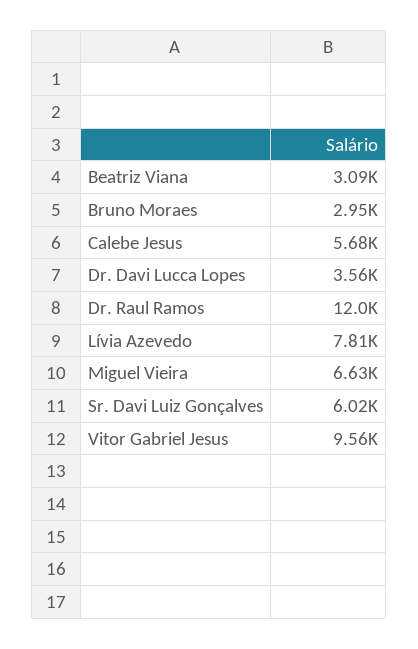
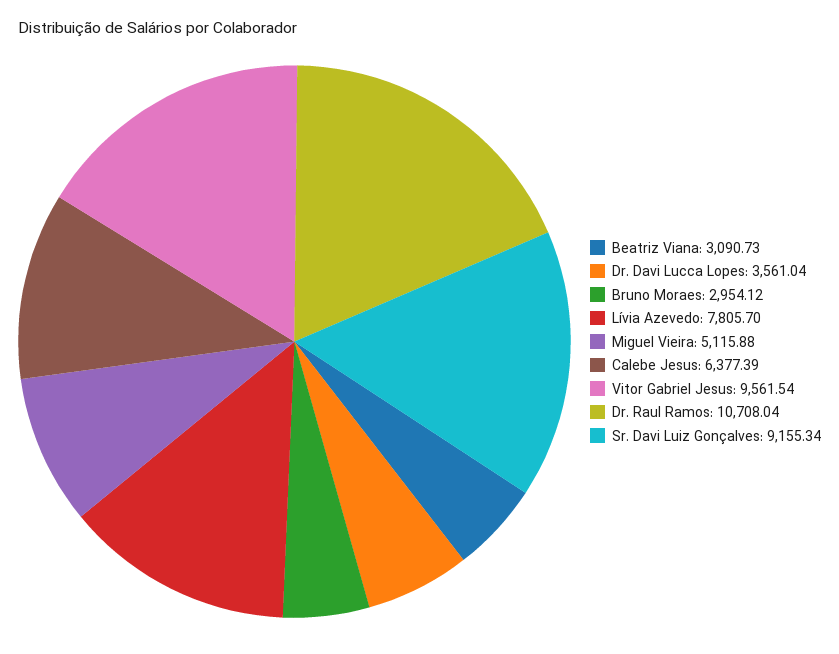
  {
    "Beatriz Viana": 3090.73,
    "Bruno Moraes": 2954.12,
-   "Calebe Jesus": 5680,
+   "Calebe Jesus": 6377.39,
    "Dr. Davi Lucca Lopes": 3561.04,
-   "Dr. Raul Ramos": 12000,
+   "Dr. Raul Ramos": 10708.04,
    "Lívia Azevedo": 7805.7,
-   "Miguel Vieira": 6630,
+   "Miguel Vieira": 5115.88,
-   "Sr. Davi Luiz Gonçalves": 6020,
+   "Sr. Davi Luiz Gonçalves": 9155.34,
    "Vitor Gabriel Jesus": 9561.54
  }

